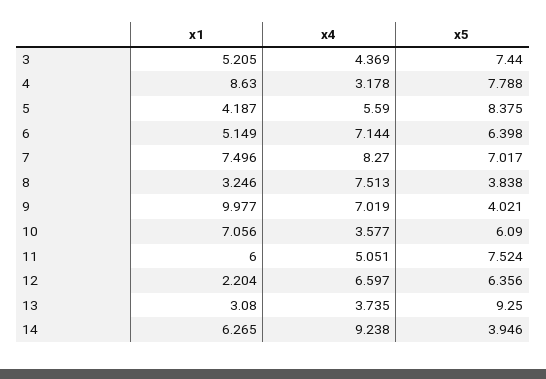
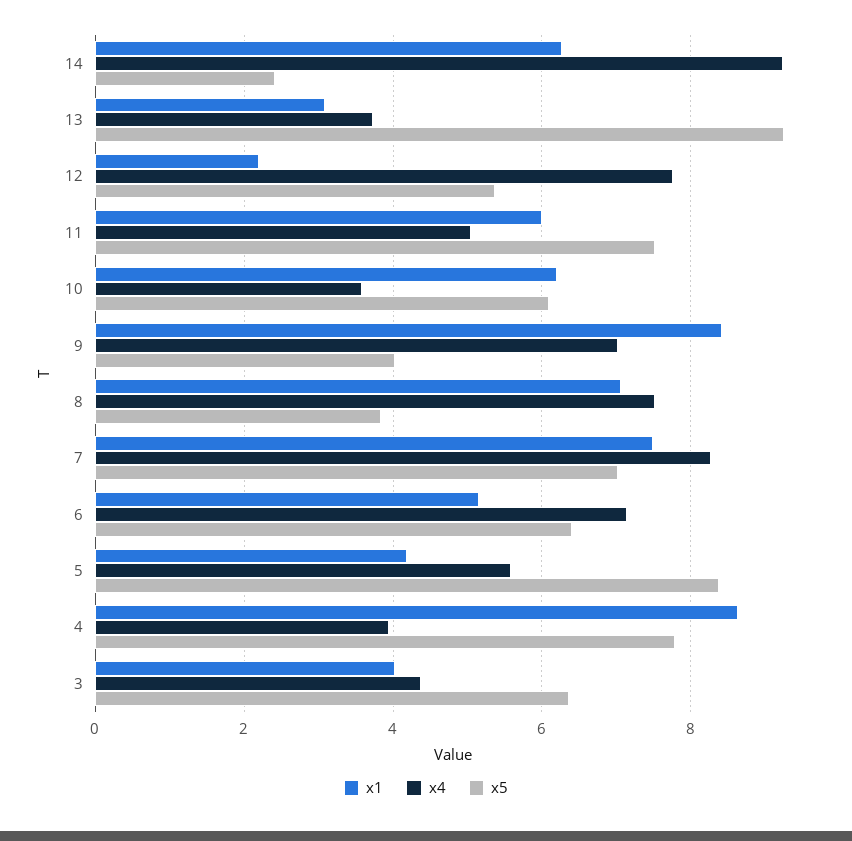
  {
    "x1": {
-     "3": 5.205,
+     "3": 4,
      "4": 8.63,
      "5": 4.187,
      "6": 5.149,
      "7": 7.496,
-     "8": 3.246,
+     "8": 7,
-     "9": 9.977,
+     "9": 8.4,
-     "10": 7.056,
+     "10": 6.2,
      "11": 6,
      "12": 2.204,
      "13": 3.08,
      "14": 6.265
    },
    "x4": {
      "3": 4.369,
-     "4": 3.178,
+     "4": 4,
      "5": 5.59,
      "6": 7.144,
      "7": 8.27,
      "8": 7.513,
      "9": 7.019,
      "10": 3.577,
      "11": 5.051,
-     "12": 6.597,
+     "12": 7.8,
      "13": 3.735,
      "14": 9.238
    },
    "x5": {
-     "3": 7.44,
+     "3": 6.4,
      "4": 7.788,
      "5": 8.375,
      "6": 6.398,
      "7": 7.017,
      "8": 3.838,
      "9": 4.021,
      "10": 6.09,
      "11": 7.524,
-     "12": 6.356,
+     "12": 5.4,
      "13": 9.25,
-     "14": 3.946
+     "14": 2.4
    }
  }

